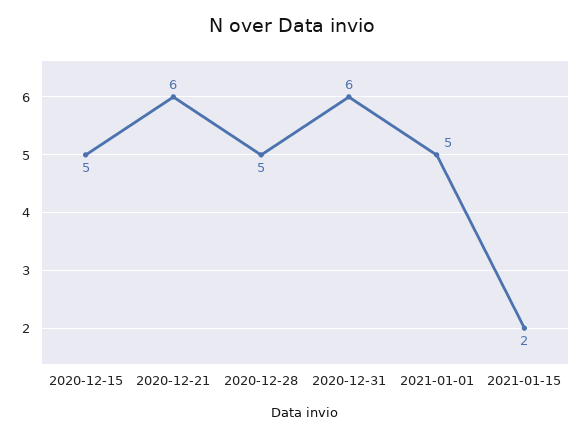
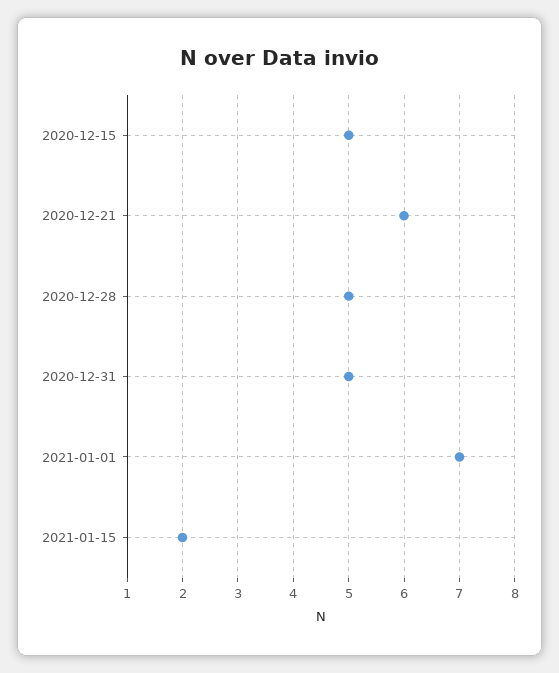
  {
    "2020-12-15": 5,
    "2020-12-21": 6,
    "2020-12-28": 5,
-   "2020-12-31": 6,
+   "2020-12-31": 5,
-   "2021-01-01": 5,
+   "2021-01-01": 7,
    "2021-01-15": 2
  }

